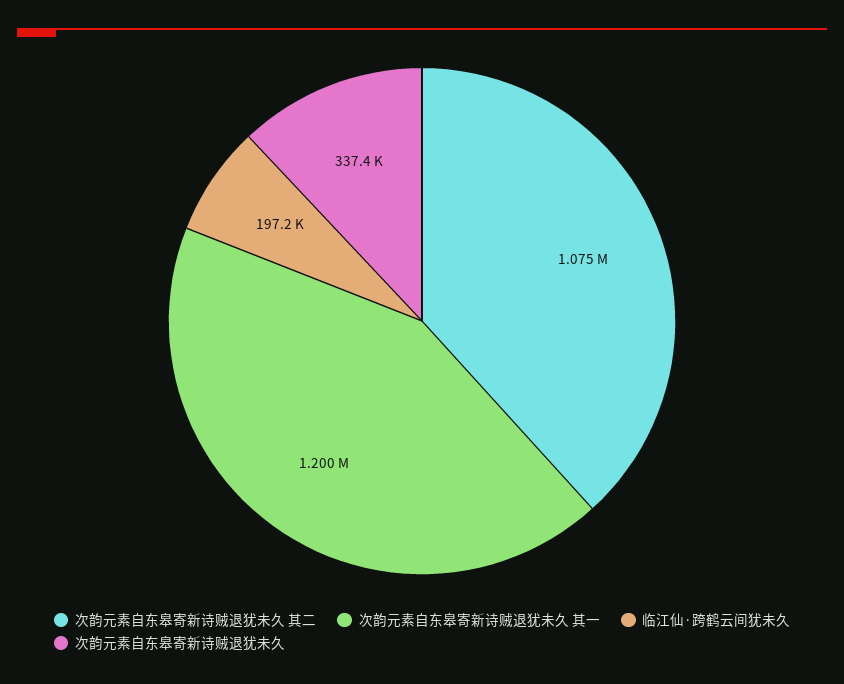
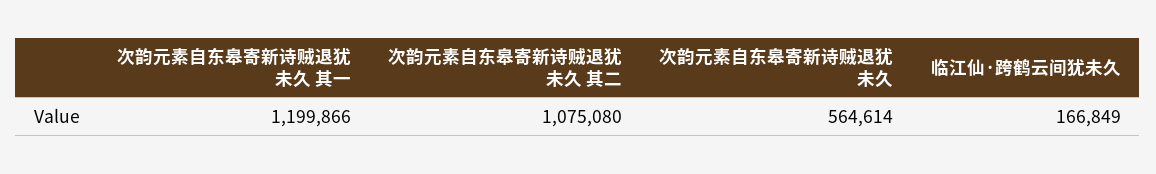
  {
    "次韵元素自东皋寄新诗贼退犹未久 其二": 1075080,
    "次韵元素自东皋寄新诗贼退犹未久 其一": 1199866,
-   "临江仙·跨鹤云间犹未久": 197200,
+   "临江仙·跨鹤云间犹未久": 166849,
-   "次韵元素自东皋寄新诗贼退犹未久": 337400
+   "次韵元素自东皋寄新诗贼退犹未久": 564614
  }

